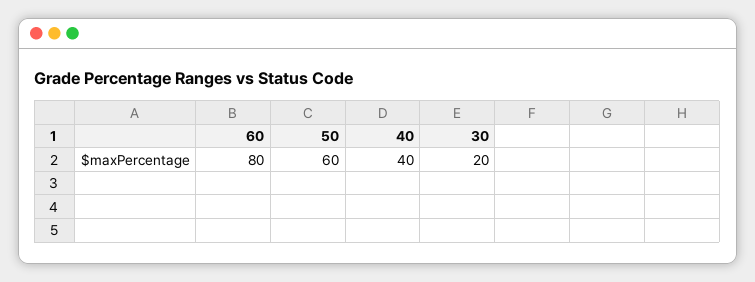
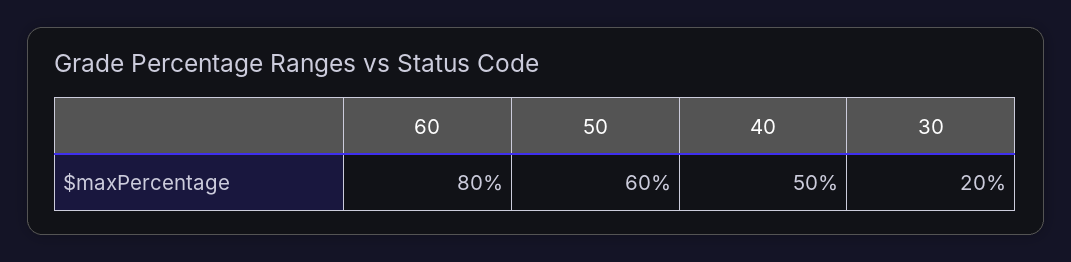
  {
    "60": 80,
    "50": 60,
-   "40": 40,
+   "40": 50,
    "30": 20
  }

